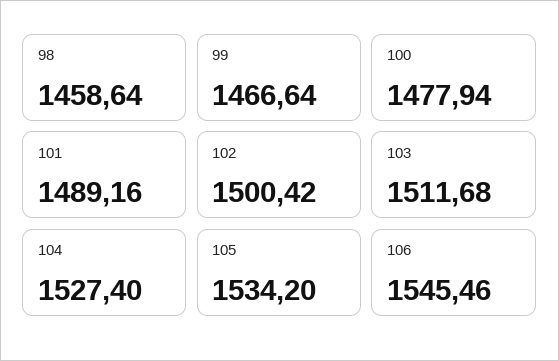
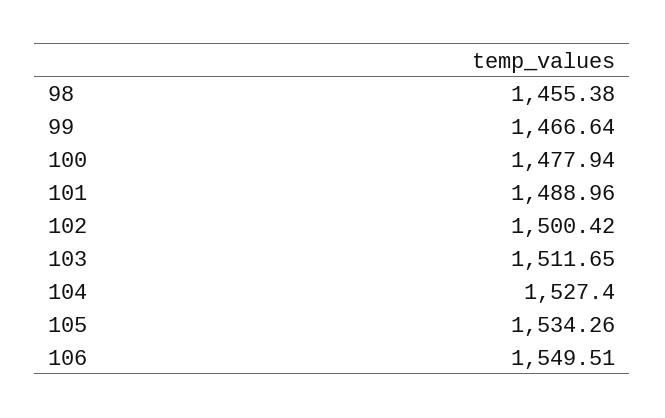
  {
-   "98": 1458.64,
+   "98": 1455.38,
    "99": 1466.64,
    "100": 1477.94,
-   "101": 1489.16,
+   "101": 1488.96,
    "102": 1500.42,
-   "103": 1511.68,
+   "103": 1511.65,
    "104": 1527.4,
-   "105": 1534.2,
+   "105": 1534.26,
-   "106": 1545.46
+   "106": 1549.51
  }

